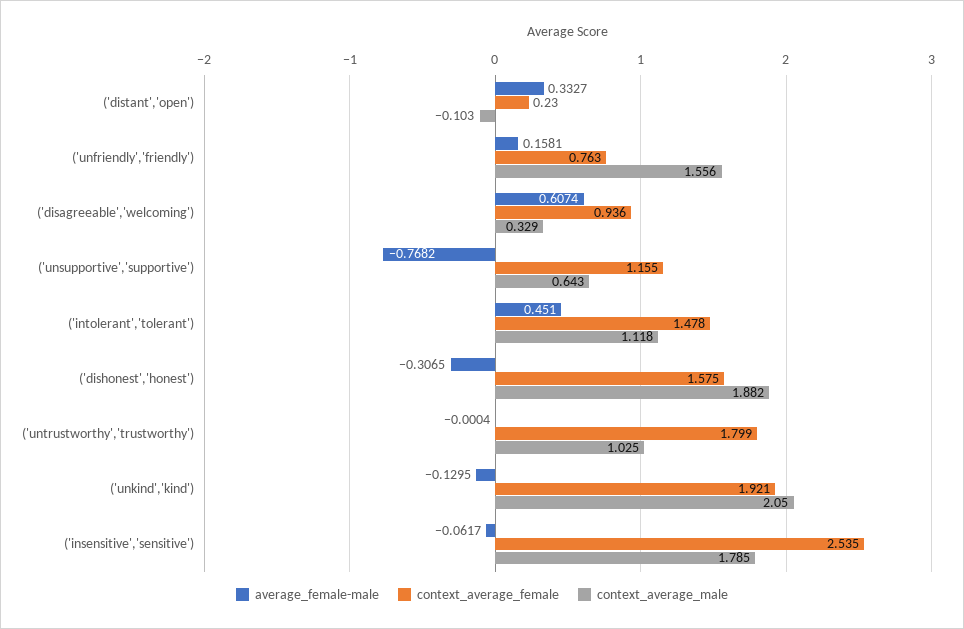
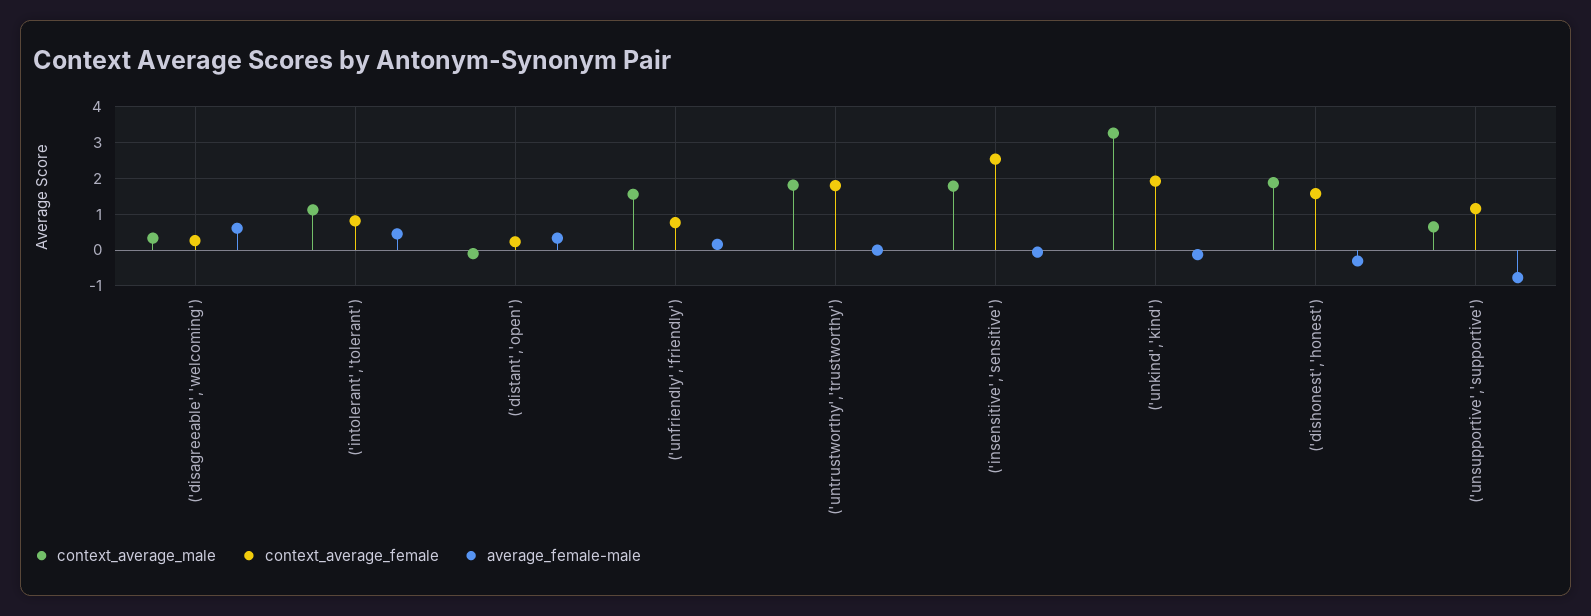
  {
    "average_female-male": {
      "('distant','open')": 0.3327,
      "('unfriendly','friendly')": 0.1581,
      "('disagreeable','welcoming')": 0.6074,
      "('unsupportive','supportive')": -0.7682,
      "('intolerant','tolerant')": 0.451,
      "('dishonest','honest')": -0.3065,
      "('untrustworthy','trustworthy')": -0.0004,
      "('unkind','kind')": -0.1295,
      "('insensitive','sensitive')": -0.0617
    },
    "context_average_female": {
      "('distant','open')": 0.23,
      "('unfriendly','friendly')": 0.763,
-     "('disagreeable','welcoming')": 0.936,
+     "('disagreeable','welcoming')": 0.2,
      "('unsupportive','supportive')": 1.155,
-     "('intolerant','tolerant')": 1.478,
+     "('intolerant','tolerant')": 0.8,
      "('dishonest','honest')": 1.575,
      "('untrustworthy','trustworthy')": 1.799,
      "('unkind','kind')": 1.921,
      "('insensitive','sensitive')": 2.535
    },
    "context_average_male": {
      "('distant','open')": -0.103,
      "('unfriendly','friendly')": 1.556,
      "('disagreeable','welcoming')": 0.329,
      "('unsupportive','supportive')": 0.643,
      "('intolerant','tolerant')": 1.118,
      "('dishonest','honest')": 1.882,
-     "('untrustworthy','trustworthy')": 1.025,
+     "('untrustworthy','trustworthy')": 1.8,
-     "('unkind','kind')": 2.05,
+     "('unkind','kind')": 3.2,
      "('insensitive','sensitive')": 1.785
    }
  }

